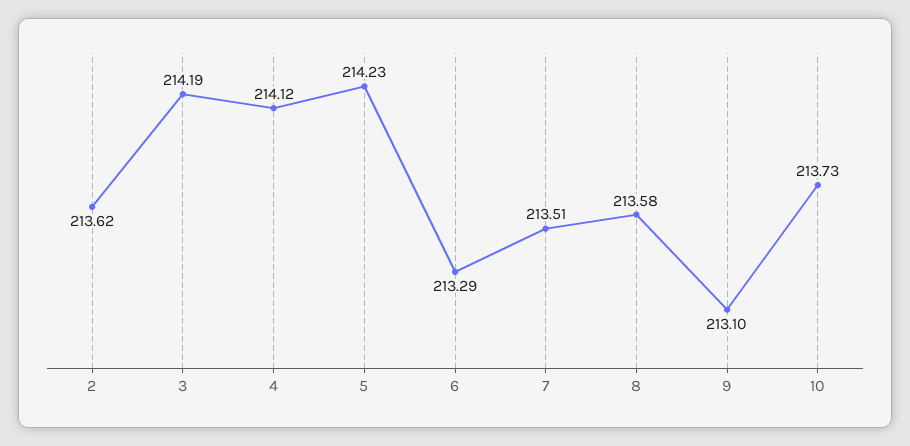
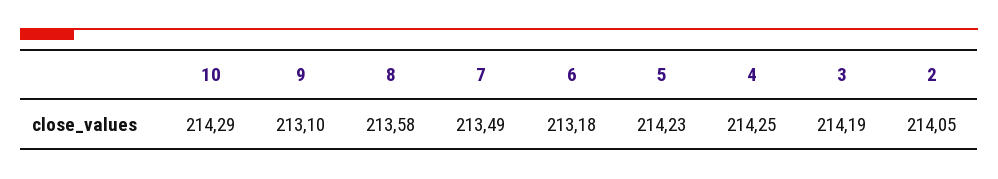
  {
-   "2": 213.62,
+   "2": 214.05,
    "3": 214.19,
-   "4": 214.12,
+   "4": 214.25,
    "5": 214.23,
-   "6": 213.29,
+   "6": 213.18,
-   "7": 213.51,
+   "7": 213.49,
    "8": 213.58,
    "9": 213.1,
-   "10": 213.73
+   "10": 214.29
  }

